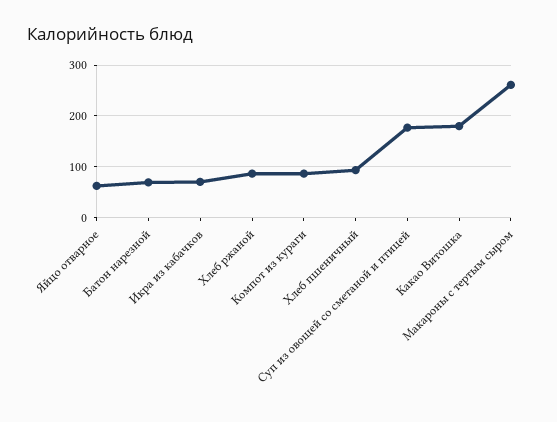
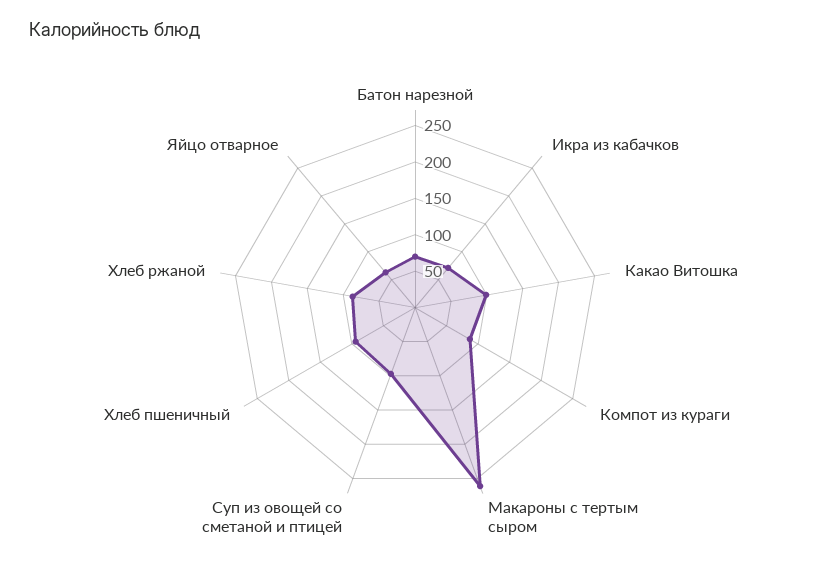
  {
    "Яйцо отварное": 60,
    "Батон нарезной": 80,
    "Икра из кабачков": 80,
    "Хлеб ржаной": 80,
    "Компот из кураги": 80,
    "Хлеб пшеничный": 100,
-   "Суп из овощей со сметаной и птицей": 180,
+   "Суп из овощей со сметаной и птицей": 100,
-   "Какао Витошка": 180,
+   "Какао Витошка": 100,
    "Макароны с тертым сыром": 260
  }

